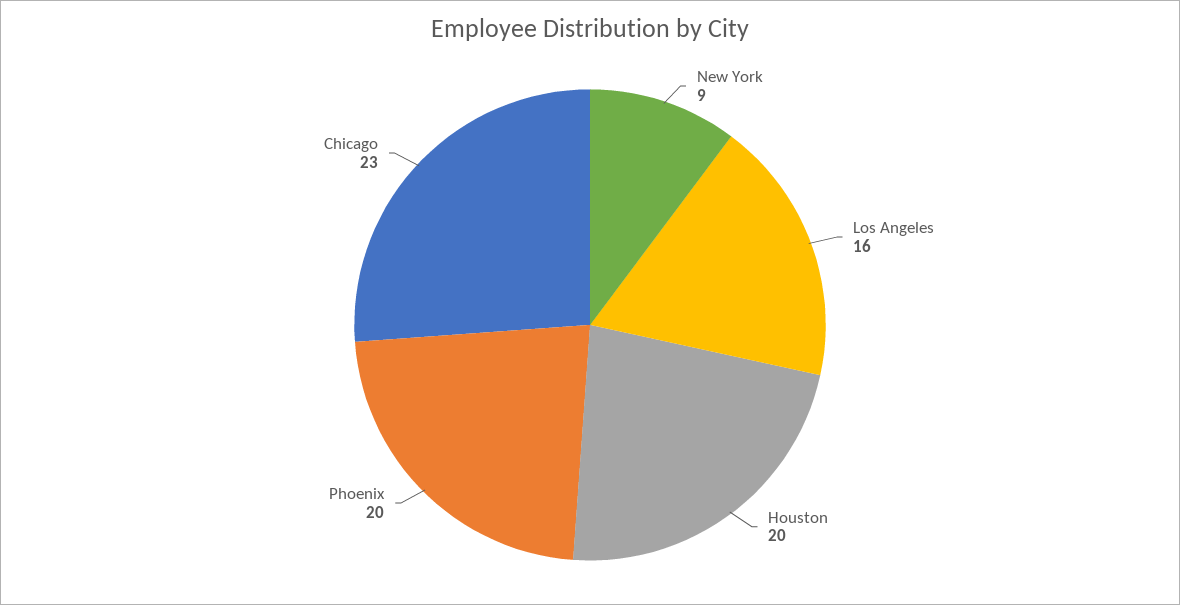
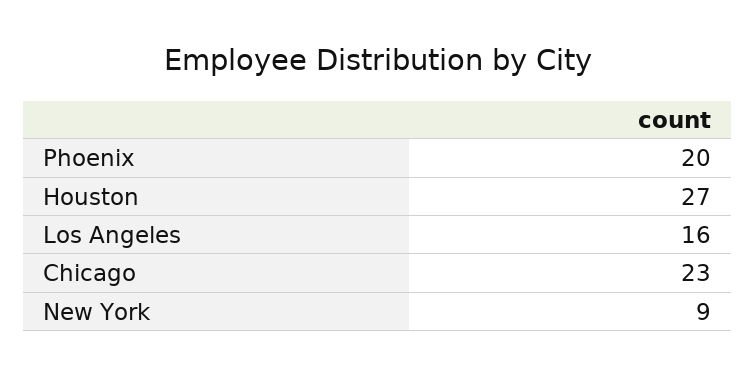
  {
    "New York": 9,
    "Los Angeles": 16,
-   "Houston": 20,
+   "Houston": 27,
    "Phoenix": 20,
    "Chicago": 23
  }

